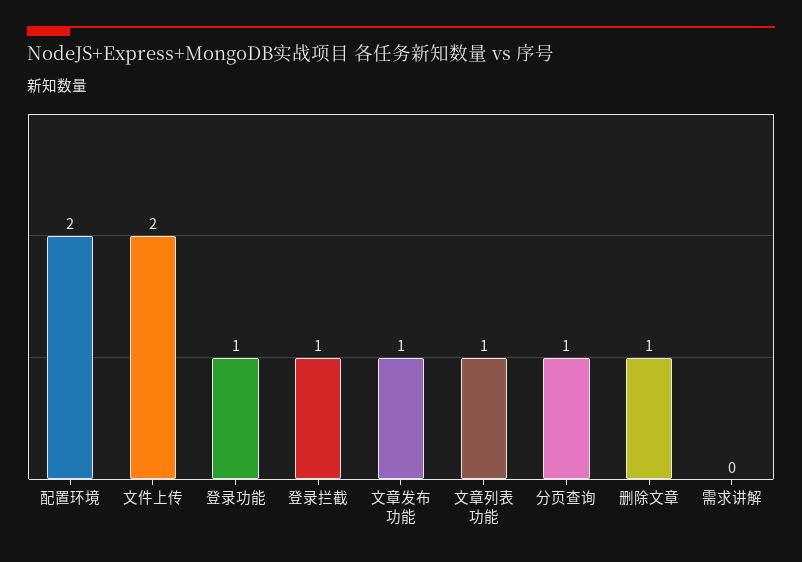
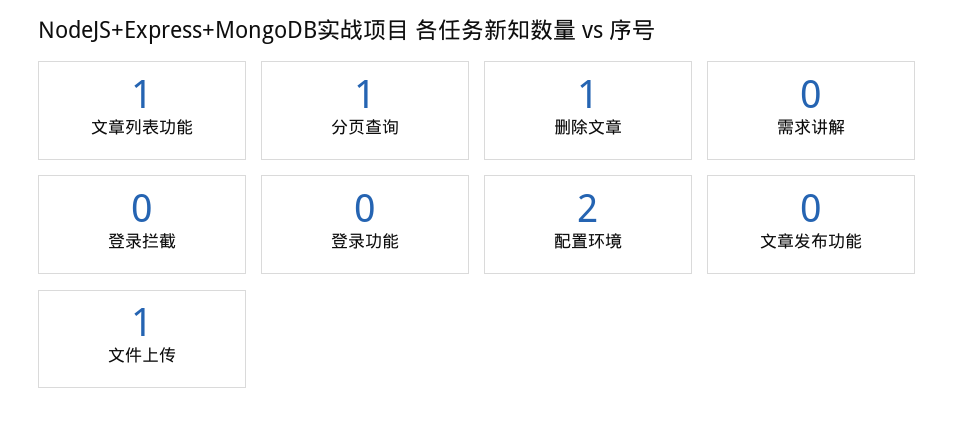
  {
    "配置环境": 2,
-   "文件上传": 2,
+   "文件上传": 1,
-   "登录功能": 1,
+   "登录功能": 0,
-   "登录拦截": 1,
+   "登录拦截": 0,
-   "文章发布功能": 1,
+   "文章发布功能": 0,
    "文章列表功能": 1,
    "分页查询": 1,
    "删除文章": 1,
    "需求讲解": 0
  }

